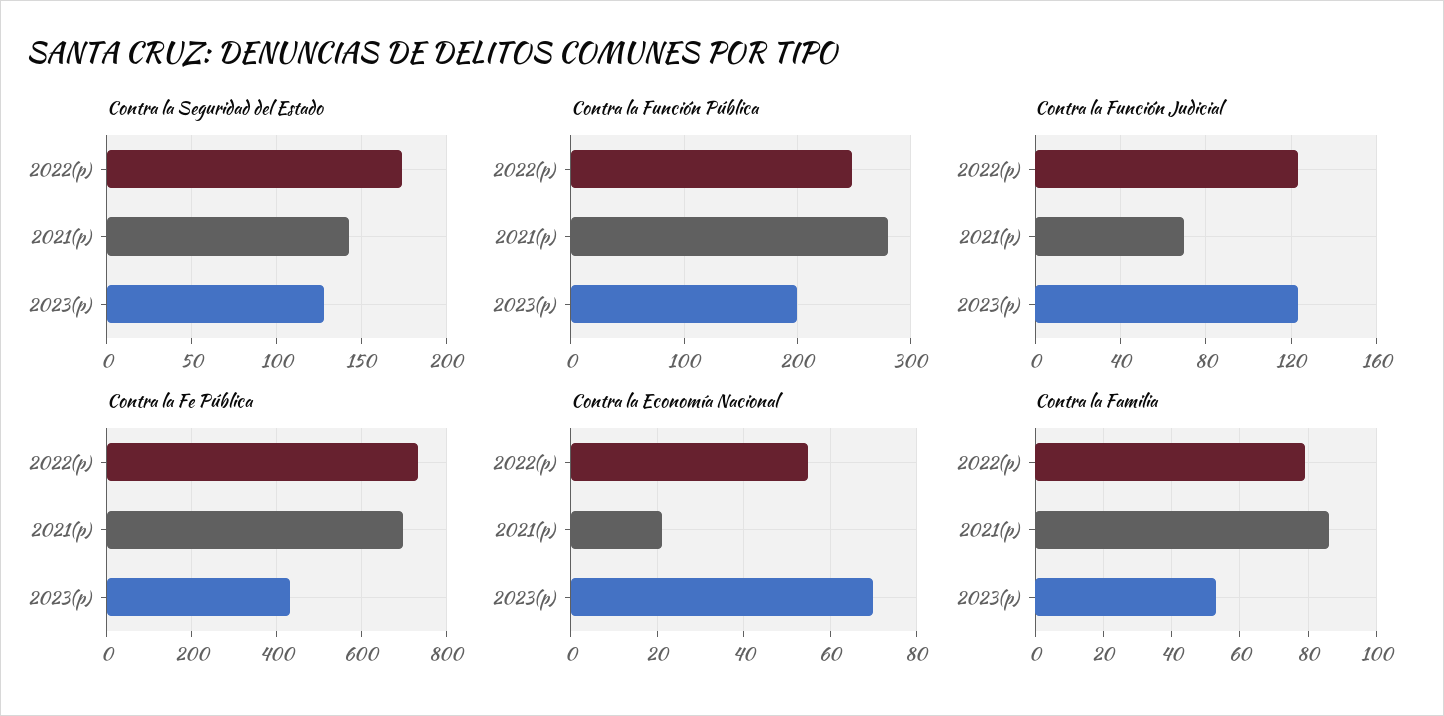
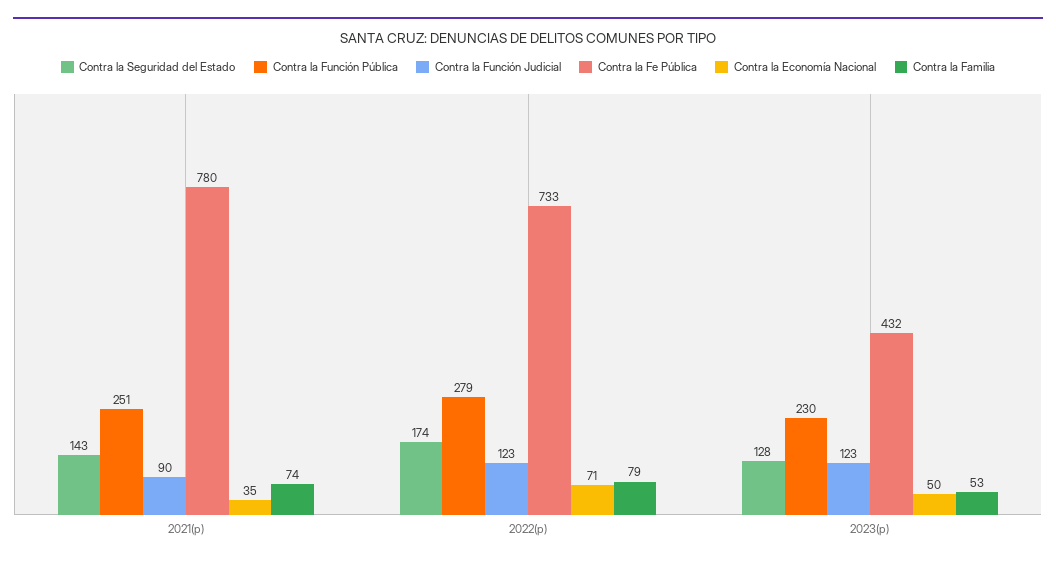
  {
    "Contra la Seguridad del Estado": {
      "2022(p)": 174,
      "2021(p)": 143,
      "2023(p)": 128
    },
    "Contra la Función Pública": {
-     "2022(p)": 250,
+     "2022(p)": 279,
-     "2021(p)": 280,
+     "2021(p)": 251,
-     "2023(p)": 200
+     "2023(p)": 230
    },
    "Contra la Función Judicial": {
      "2022(p)": 123,
-     "2021(p)": 70,
+     "2021(p)": 90,
      "2023(p)": 123
    },
    "Contra la Fe Pública": {
      "2022(p)": 733,
-     "2021(p)": 700,
+     "2021(p)": 780,
      "2023(p)": 432
    },
    "Contra la Economía Nacional": {
-     "2022(p)": 55,
+     "2022(p)": 71,
-     "2021(p)": 20,
+     "2021(p)": 35,
-     "2023(p)": 70
+     "2023(p)": 50
    },
    "Contra la Familia": {
      "2022(p)": 79,
-     "2021(p)": 85,
+     "2021(p)": 74,
      "2023(p)": 53
    }
  }

